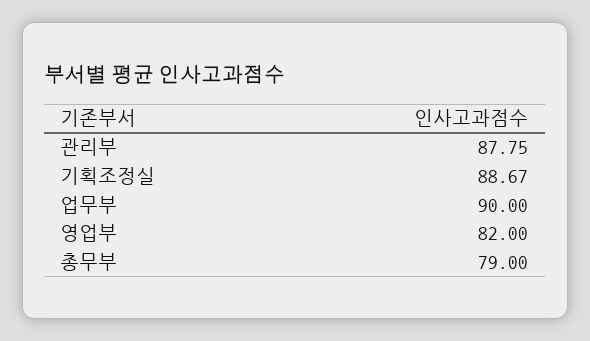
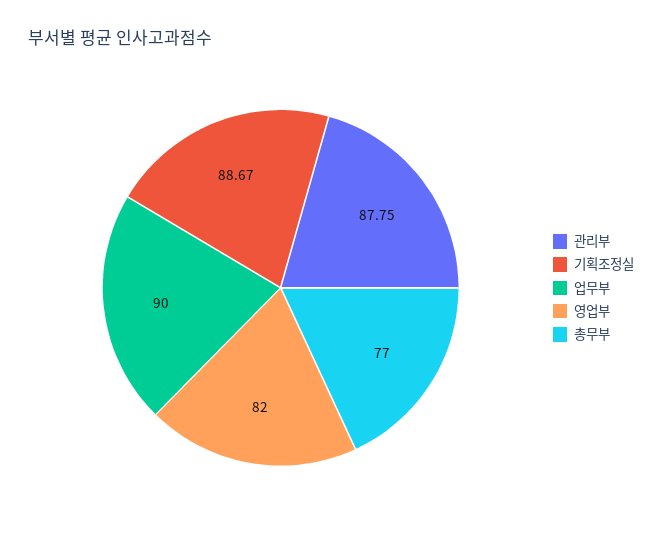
  {
    "관리부": 87.75,
    "기획조정실": 88.67,
    "업무부": 90,
    "영업부": 82,
-   "총무부": 79
+   "총무부": 77
  }

